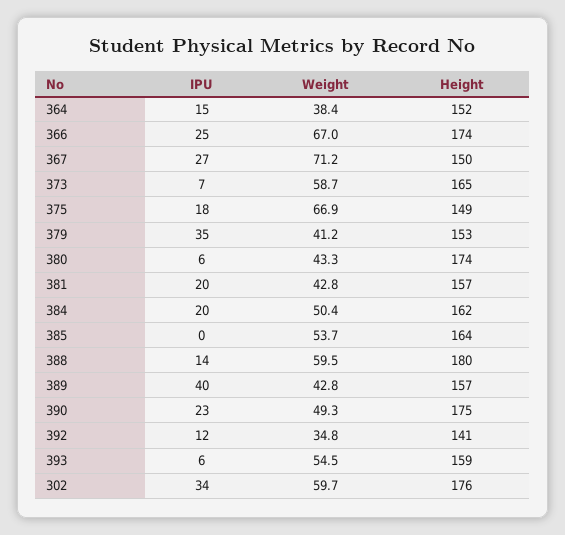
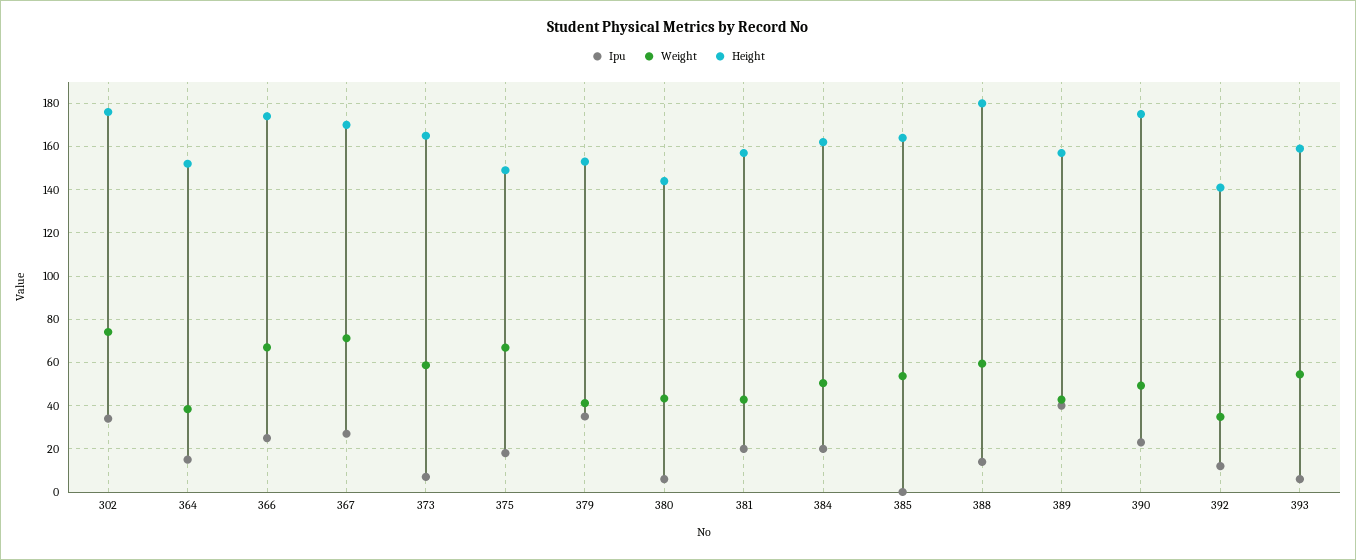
  {
    "IPU": {
      "364": 15,
      "366": 25,
      "367": 27,
      "373": 7,
      "375": 18,
      "379": 35,
      "380": 6,
      "381": 20,
      "384": 20,
      "385": 0,
      "388": 14,
      "389": 40,
      "390": 23,
      "392": 12,
      "393": 6,
      "302": 34
    },
    "Weight": {
      "364": 38.4,
      "366": 67,
      "367": 71.2,
      "373": 58.7,
      "375": 66.9,
      "379": 41.2,
      "380": 43.3,
      "381": 42.8,
      "384": 50.4,
      "385": 53.7,
      "388": 59.5,
      "389": 42.8,
      "390": 49.3,
      "392": 34.8,
      "393": 54.5,
-     "302": 59.7
+     "302": 75
    },
    "Height": {
      "364": 152,
      "366": 174,
-     "367": 150,
+     "367": 170,
      "373": 165,
      "375": 149,
      "379": 153,
-     "380": 174,
+     "380": 145,
      "381": 157,
      "384": 162,
      "385": 164,
      "388": 180,
      "389": 157,
      "390": 175,
      "392": 141,
      "393": 159,
      "302": 176
    }
  }

